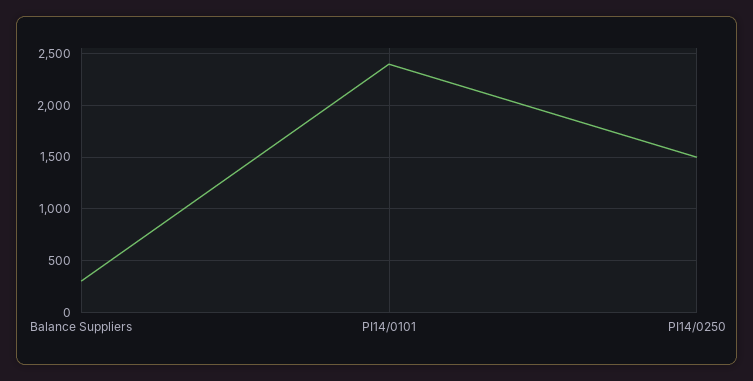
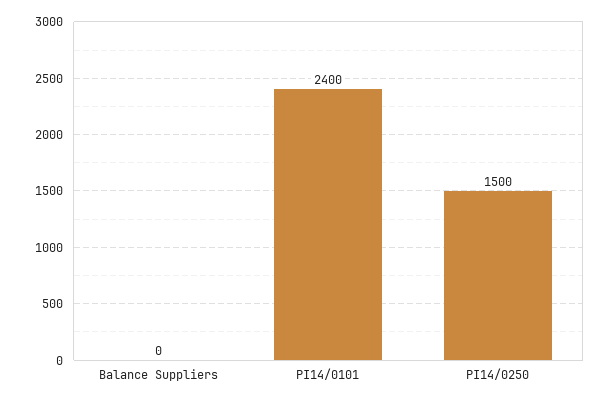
  {
-   "Balance Suppliers": 300,
+   "Balance Suppliers": 0,
    "PI14/0101": 2400,
    "PI14/0250": 1500
  }

